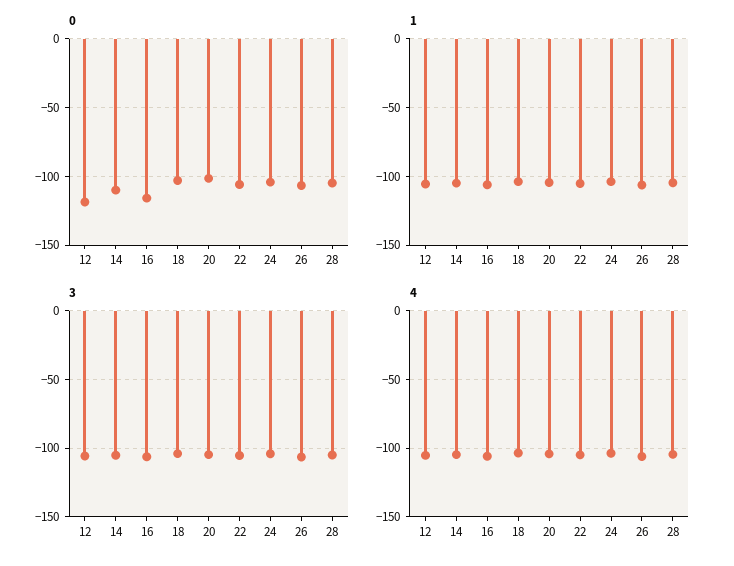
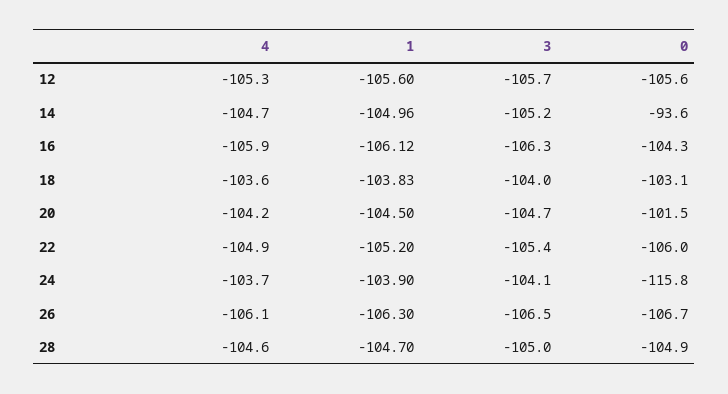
  {
    "0": {
-     "12": -120,
+     "12": -105.6,
-     "14": -110,
+     "14": -93.6,
-     "16": -115,
+     "16": -104.3,
      "18": -103.1,
      "20": -101.5,
      "22": -106,
-     "24": -105,
+     "24": -115.8,
      "26": -106.7,
      "28": -104.9
    },
    "1": {
      "12": -105.6,
      "14": -104.96,
      "16": -106.12,
      "18": -103.83,
      "20": -104.5,
      "22": -105.2,
      "24": -103.9,
      "26": -106.3,
      "28": -104.7
    },
    "3": {
      "12": -105.7,
      "14": -105.2,
      "16": -106.3,
      "18": -104,
      "20": -104.7,
      "22": -105.4,
      "24": -104.1,
      "26": -106.5,
      "28": -105
    },
    "4": {
      "12": -105.3,
      "14": -104.7,
      "16": -105.9,
      "18": -103.6,
      "20": -104.2,
      "22": -104.9,
      "24": -103.7,
      "26": -106.1,
      "28": -104.6
    }
  }

